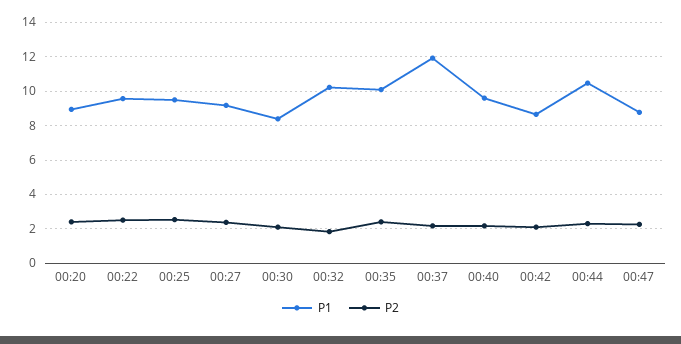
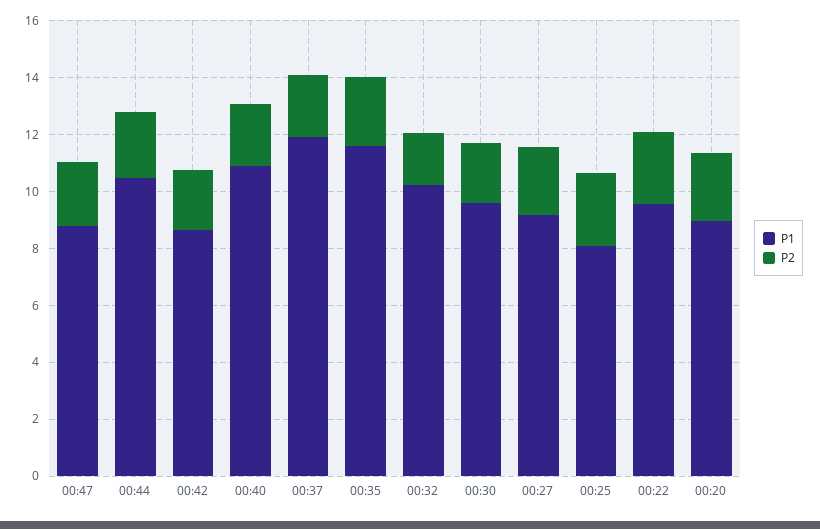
  {
    "P1": {
      "00:20": 9,
      "00:22": 9.5,
-     "00:25": 9.5,
+     "00:25": 8,
      "00:27": 9,
-     "00:30": 8.5,
+     "00:30": 9.5,
      "00:32": 10,
-     "00:35": 10,
+     "00:35": 11.5,
      "00:37": 12,
-     "00:40": 9.5,
+     "00:40": 11,
      "00:42": 8.5,
      "00:44": 10.5,
      "00:47": 9
    },
    "P2": {
      "00:20": 2.5,
      "00:22": 2.5,
      "00:25": 2.5,
      "00:27": 2.5,
      "00:30": 2,
      "00:32": 2,
      "00:35": 2.5,
      "00:37": 2,
      "00:40": 2,
      "00:42": 2,
      "00:44": 2.5,
      "00:47": 2.5
    }
  }

